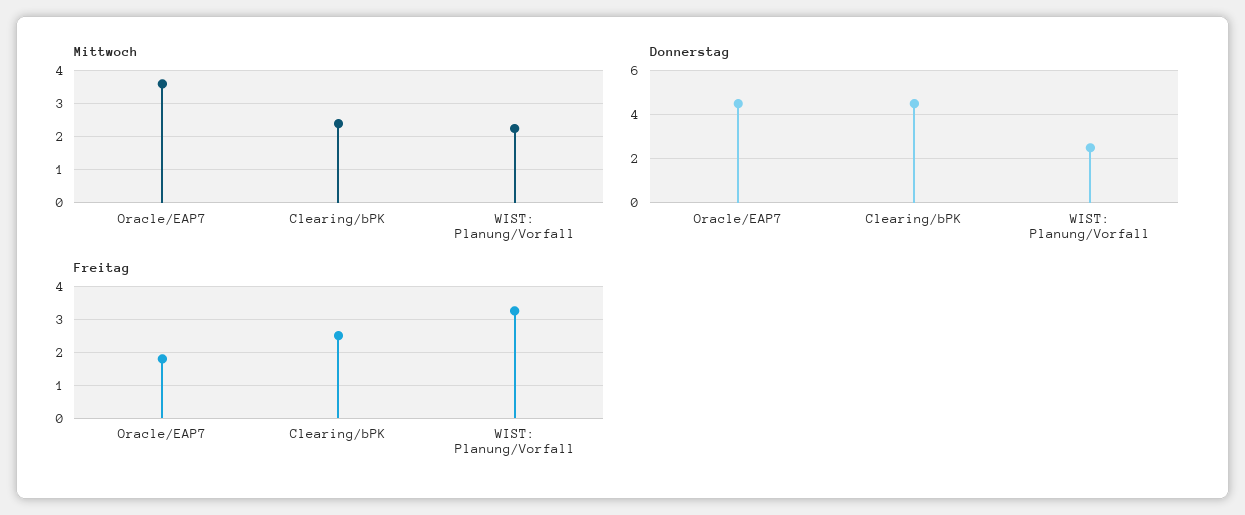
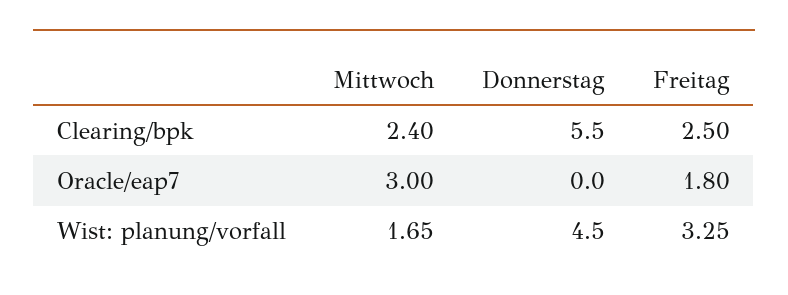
  {
    "Mittwoch": {
-     "Oracle/EAP7": 3.6,
+     "Oracle/EAP7": 3,
      "Clearing/bPK": 2.4,
-     "WIST: Planung/Vorfall": 2.2
+     "WIST: Planung/Vorfall": 1.65
    },
    "Donnerstag": {
-     "Oracle/EAP7": 4.5,
+     "Oracle/EAP7": 0,
-     "Clearing/bPK": 4.5,
+     "Clearing/bPK": 5.5,
-     "WIST: Planung/Vorfall": 2.5
+     "WIST: Planung/Vorfall": 4.5
    },
    "Freitag": {
      "Oracle/EAP7": 1.8,
      "Clearing/bPK": 2.5,
      "WIST: Planung/Vorfall": 3.25
    }
  }

